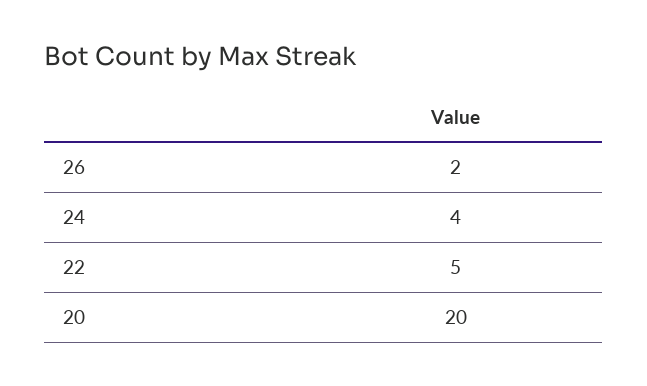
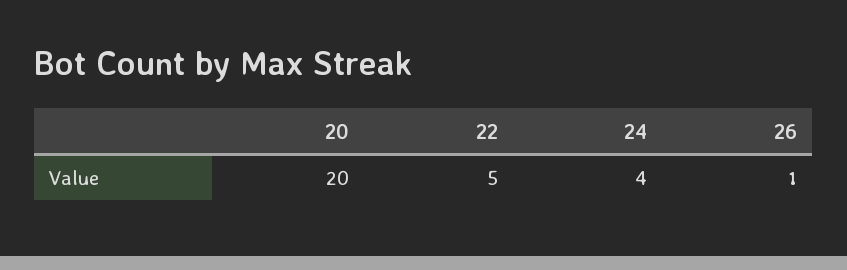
  {
-   "26": 2,
+   "26": 1,
    "24": 4,
    "22": 5,
    "20": 20
  }

